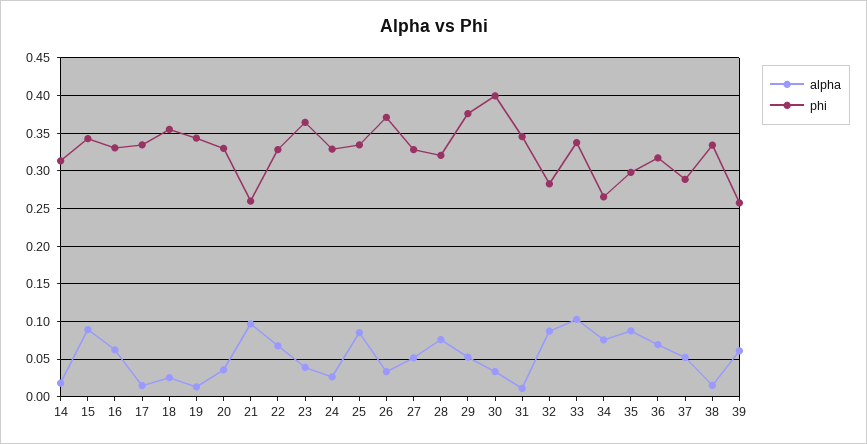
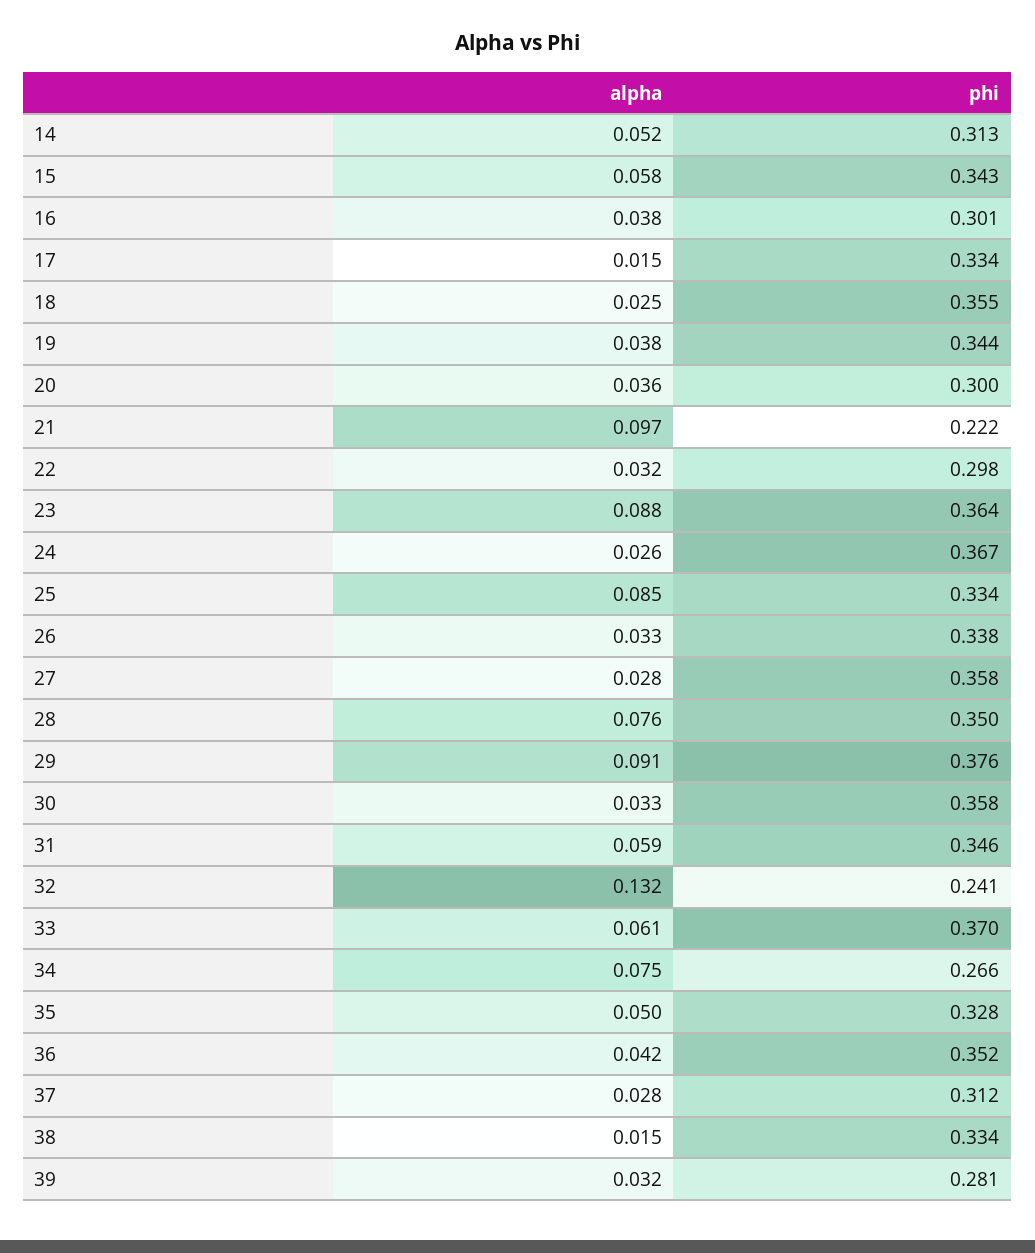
  {
    "alpha": {
-     "14": 0.02,
+     "14": 0.052,
-     "15": 0.09,
+     "15": 0.058,
-     "16": 0.06,
+     "16": 0.038,
      "17": 0.015,
      "18": 0.025,
-     "19": 0.01,
+     "19": 0.038,
      "20": 0.036,
      "21": 0.097,
-     "22": 0.07,
+     "22": 0.032,
-     "23": 0.04,
+     "23": 0.088,
      "24": 0.026,
      "25": 0.085,
      "26": 0.033,
-     "27": 0.05,
+     "27": 0.028,
      "28": 0.076,
-     "29": 0.05,
+     "29": 0.091,
      "30": 0.033,
-     "31": 0.01,
+     "31": 0.059,
-     "32": 0.09,
+     "32": 0.132,
-     "33": 0.1,
+     "33": 0.061,
      "34": 0.075,
-     "35": 0.09,
+     "35": 0.05,
-     "36": 0.07,
+     "36": 0.042,
-     "37": 0.05,
+     "37": 0.028,
      "38": 0.015,
-     "39": 0.06
+     "39": 0.032
    },
    "phi": {
      "14": 0.313,
      "15": 0.343,
-     "16": 0.33,
+     "16": 0.301,
      "17": 0.334,
      "18": 0.355,
      "19": 0.344,
-     "20": 0.33,
+     "20": 0.3,
-     "21": 0.26,
+     "21": 0.222,
-     "22": 0.33,
+     "22": 0.298,
      "23": 0.364,
-     "24": 0.33,
+     "24": 0.367,
      "25": 0.334,
-     "26": 0.37,
+     "26": 0.338,
-     "27": 0.33,
+     "27": 0.358,
-     "28": 0.32,
+     "28": 0.35,
      "29": 0.376,
-     "30": 0.4,
+     "30": 0.358,
      "31": 0.346,
-     "32": 0.28,
+     "32": 0.241,
-     "33": 0.34,
+     "33": 0.37,
      "34": 0.266,
-     "35": 0.3,
+     "35": 0.328,
-     "36": 0.32,
+     "36": 0.352,
-     "37": 0.29,
+     "37": 0.312,
      "38": 0.334,
-     "39": 0.26
+     "39": 0.281
    }
  }

